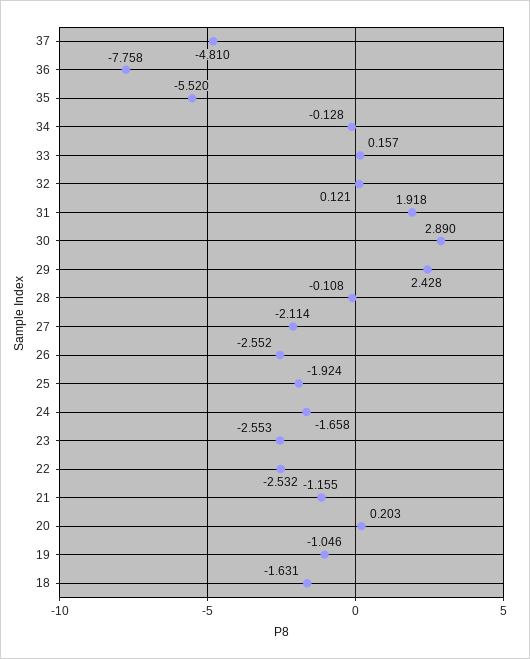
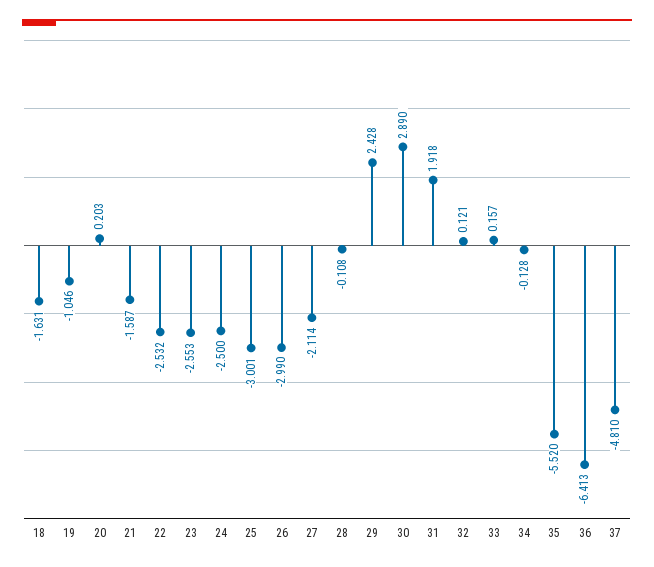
  {
    "37": -4.81,
-   "36": -7.758,
+   "36": -6.413,
    "35": -5.52,
    "34": -0.128,
    "33": 0.157,
    "32": 0.121,
    "31": 1.918,
    "30": 2.89,
    "29": 2.428,
    "28": -0.108,
    "27": -2.114,
-   "26": -2.552,
+   "26": -2.99,
-   "25": -1.924,
+   "25": -3.001,
-   "24": -1.658,
+   "24": -2.5,
    "23": -2.553,
    "22": -2.532,
-   "21": -1.155,
+   "21": -1.587,
    "20": 0.203,
    "19": -1.046,
    "18": -1.631
  }

